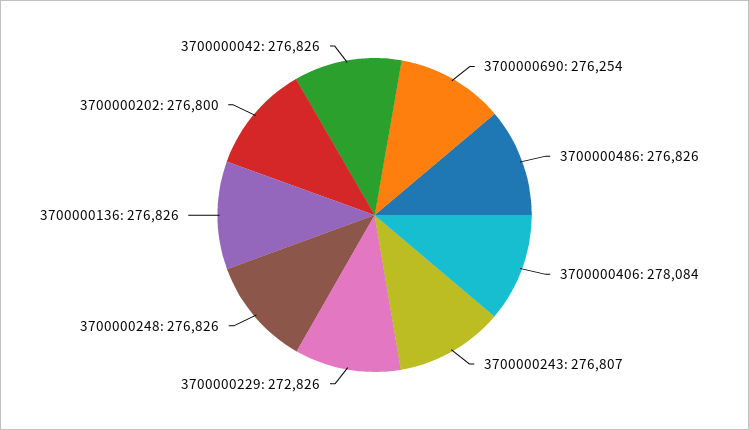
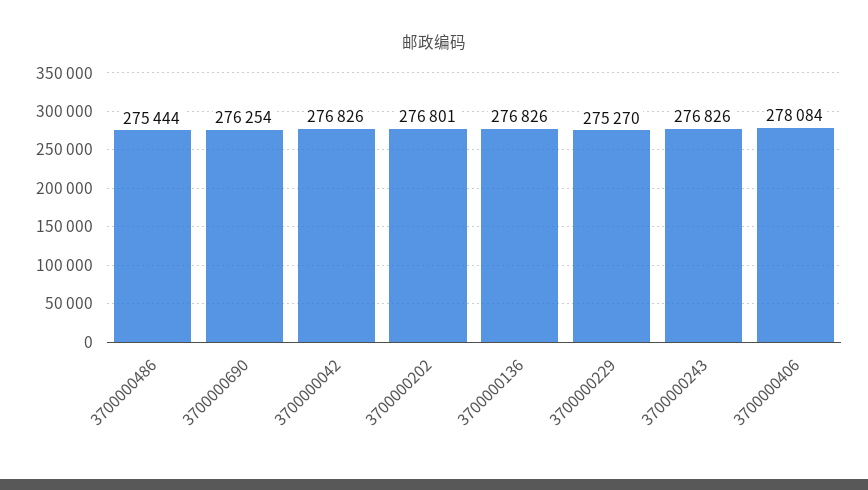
  {
    "3700000690": 276254,
-   "3700000486": 276826,
+   "3700000486": 275444,
    "3700000406": 278084,
-   "3700000243": 276807,
+   "3700000243": 276826,
-   "3700000229": 272826,
+   "3700000229": 275270,
-   "3700000248": 276826,
    "3700000136": 276826,
-   "3700000202": 276800,
+   "3700000202": 276801,
    "3700000042": 276826
  }

